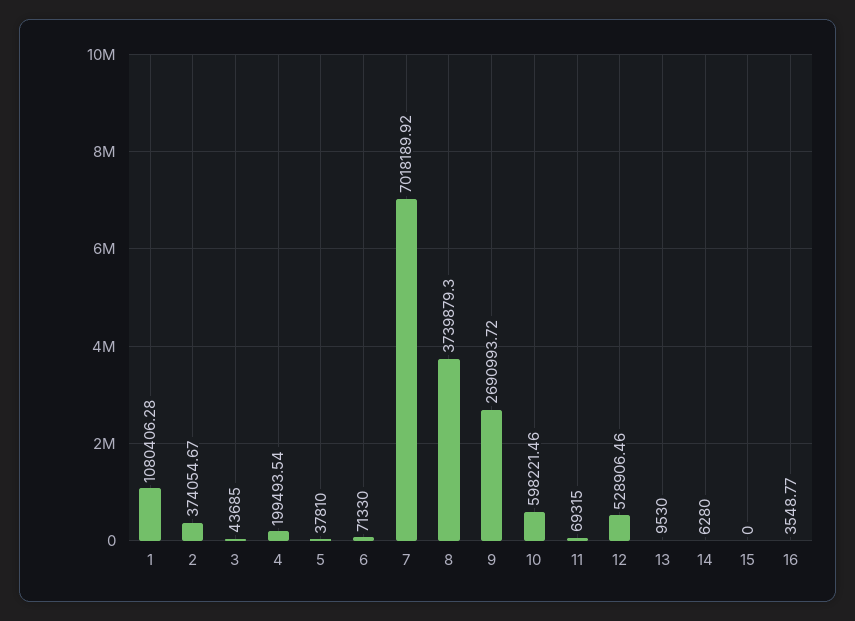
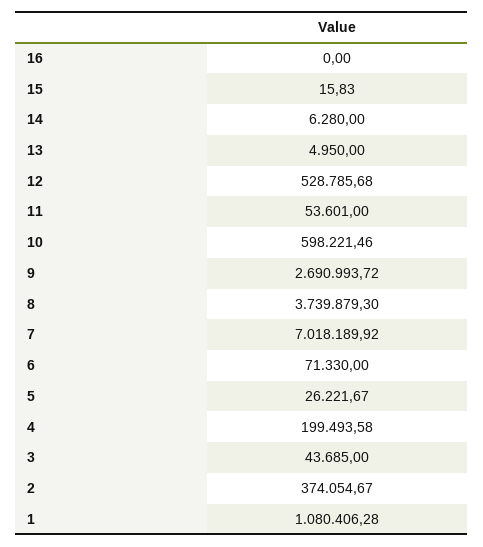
  {
    "1": 1080406.28,
    "2": 374054.67,
    "3": 43685,
-   "4": 199493.54,
+   "4": 199493.58,
-   "5": 37810,
+   "5": 26221.67,
    "6": 71330,
    "7": 7018189.92,
    "8": 3739879.3,
    "9": 2690993.72,
    "10": 598221.46,
-   "11": 69315,
+   "11": 53601,
-   "12": 528906.46,
+   "12": 528785.68,
-   "13": 9530,
+   "13": 4950,
    "14": 6280,
-   "15": 0,
+   "15": 15.83,
-   "16": 3548.77
+   "16": 0
  }

